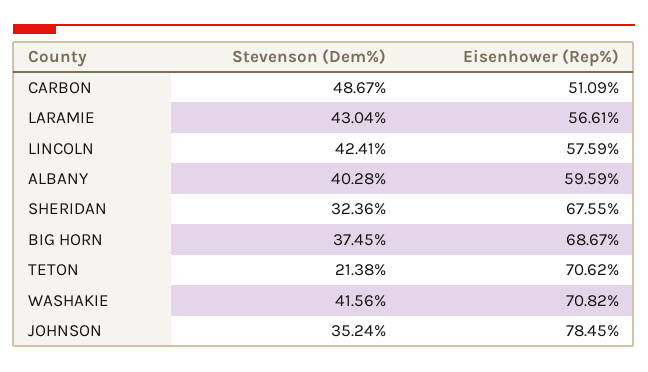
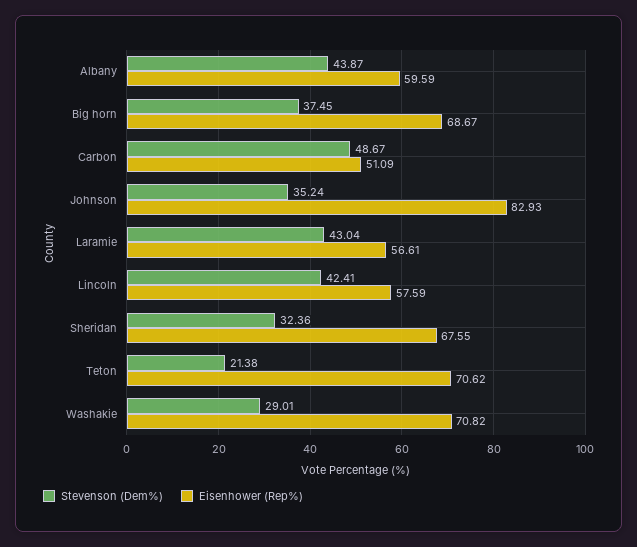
  {
    "Stevenson (Dem%)": {
      "CARBON": 48.67,
      "LARAMIE": 43.04,
      "LINCOLN": 42.41,
-     "ALBANY": 40.28,
+     "ALBANY": 43.87,
      "SHERIDAN": 32.36,
      "BIG HORN": 37.45,
      "TETON": 21.38,
-     "WASHAKIE": 41.56,
+     "WASHAKIE": 29.01,
      "JOHNSON": 35.24
    },
    "Eisenhower (Rep%)": {
      "CARBON": 51.09,
      "LARAMIE": 56.61,
      "LINCOLN": 57.59,
      "ALBANY": 59.59,
      "SHERIDAN": 67.55,
      "BIG HORN": 68.67,
      "TETON": 70.62,
      "WASHAKIE": 70.82,
-     "JOHNSON": 78.45
+     "JOHNSON": 82.93
    }
  }

